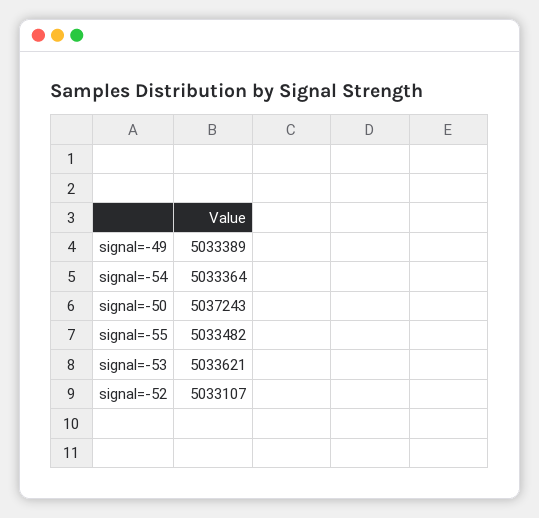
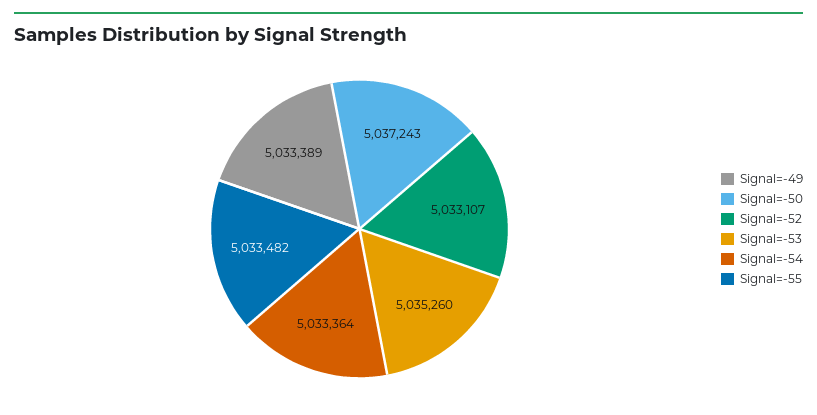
  {
    "signal=-49": 5033389,
    "signal=-54": 5033364,
    "signal=-50": 5037243,
    "signal=-55": 5033482,
-   "signal=-53": 5033621,
+   "signal=-53": 5035260,
    "signal=-52": 5033107
  }

